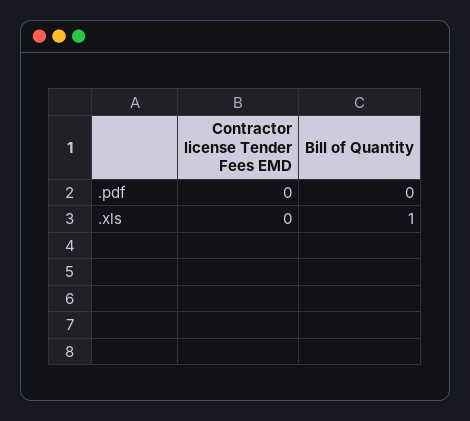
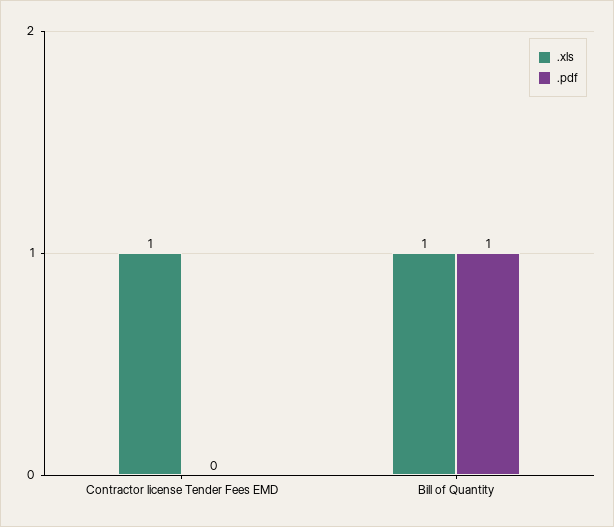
  {
    ".pdf": {
      "Contractor license Tender Fees EMD": 0,
-     "Bill of Quantity": 0
+     "Bill of Quantity": 1
    },
    ".xls": {
-     "Contractor license Tender Fees EMD": 0,
+     "Contractor license Tender Fees EMD": 1,
      "Bill of Quantity": 1
    }
  }

